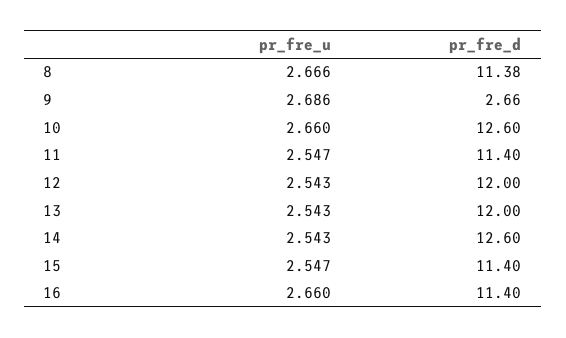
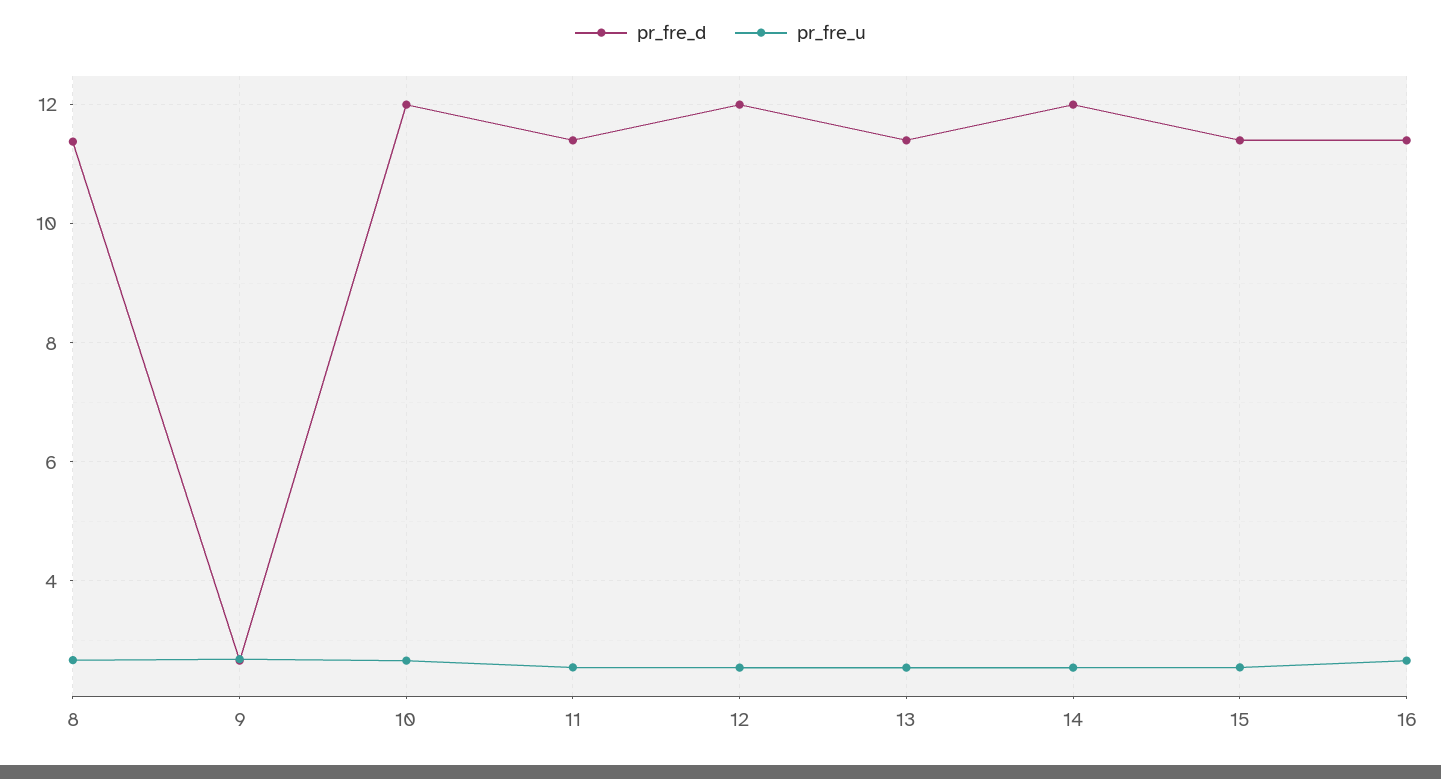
  {
    "pr_fre_u": {
      "8": 2.666,
      "9": 2.686,
      "10": 2.66,
      "11": 2.547,
      "12": 2.543,
      "13": 2.543,
      "14": 2.543,
      "15": 2.547,
      "16": 2.66
    },
    "pr_fre_d": {
      "8": 11.38,
      "9": 2.66,
-     "10": 12.6,
+     "10": 12,
      "11": 11.4,
      "12": 12,
-     "13": 12,
+     "13": 11.4,
-     "14": 12.6,
+     "14": 12,
      "15": 11.4,
      "16": 11.4
    }
  }

